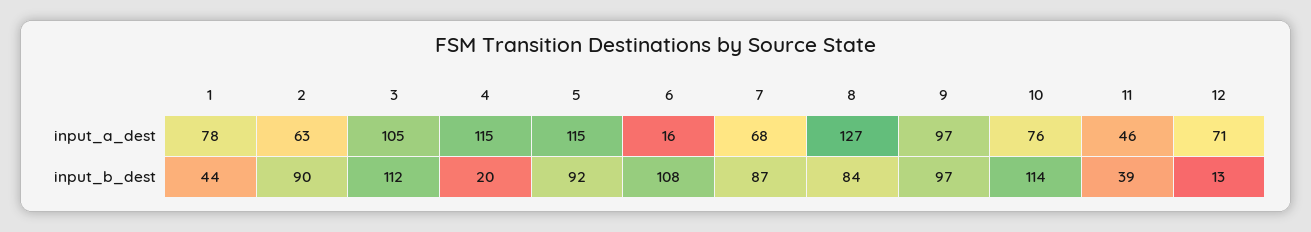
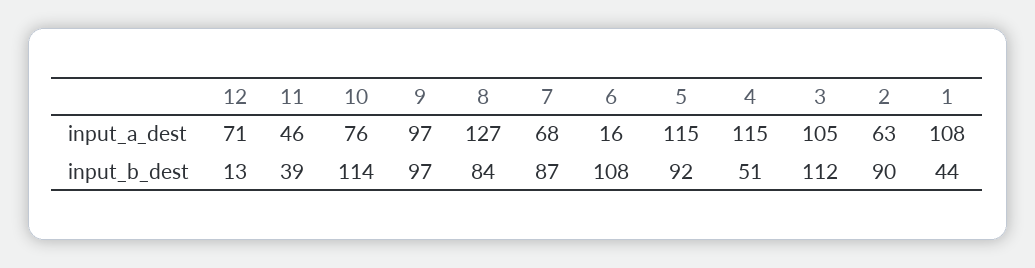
  {
    "1": {
-     "input_a_dest": 78,
+     "input_a_dest": 108,
      "input_b_dest": 44
    },
    "2": {
      "input_a_dest": 63,
      "input_b_dest": 90
    },
    "3": {
      "input_a_dest": 105,
      "input_b_dest": 112
    },
    "4": {
      "input_a_dest": 115,
-     "input_b_dest": 20
+     "input_b_dest": 51
    },
    "5": {
      "input_a_dest": 115,
      "input_b_dest": 92
    },
    "6": {
      "input_a_dest": 16,
      "input_b_dest": 108
    },
    "7": {
      "input_a_dest": 68,
      "input_b_dest": 87
    },
    "8": {
      "input_a_dest": 127,
      "input_b_dest": 84
    },
    "9": {
      "input_a_dest": 97,
      "input_b_dest": 97
    },
    "10": {
      "input_a_dest": 76,
      "input_b_dest": 114
    },
    "11": {
      "input_a_dest": 46,
      "input_b_dest": 39
    },
    "12": {
      "input_a_dest": 71,
      "input_b_dest": 13
    }
  }

